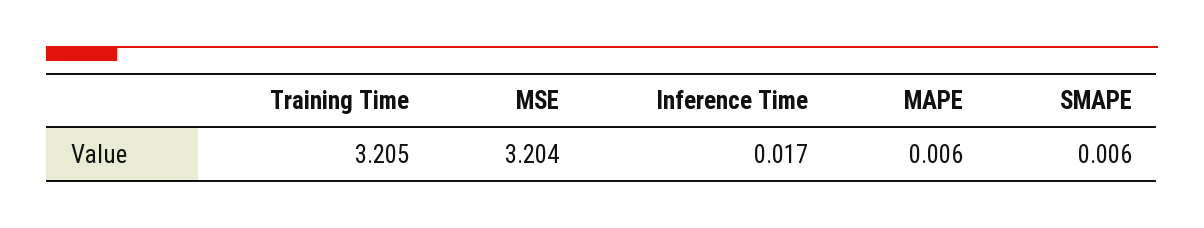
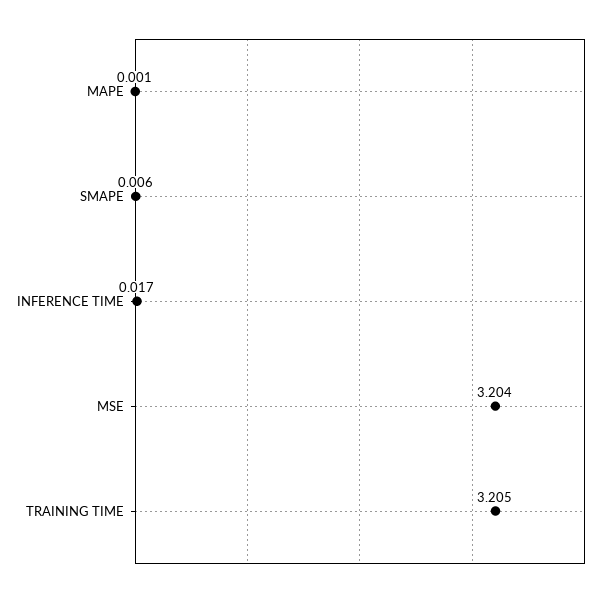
  {
    "Training Time": 3.205,
    "MSE": 3.204,
    "Inference Time": 0.017,
-   "MAPE": 0.006,
+   "MAPE": 0.001,
    "SMAPE": 0.006
  }

